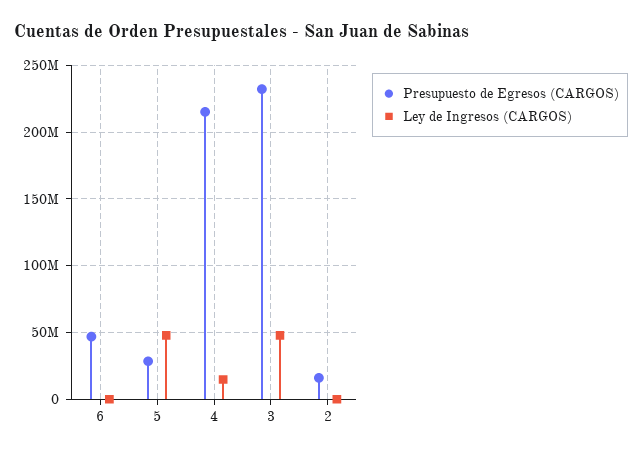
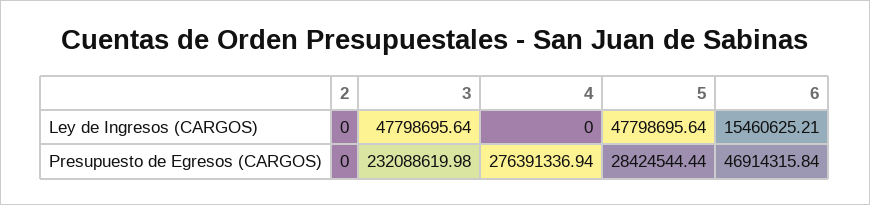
  {
    "Presupuesto de Egresos (CARGOS)": {
      "6": 46914315.84,
      "5": 28424544.44,
-     "4": 215000000,
+     "4": 276391336.94,
      "3": 232088619.98,
-     "2": 15000000
+     "2": 0
    },
    "Ley de Ingresos (CARGOS)": {
-     "6": 0,
+     "6": 15460625.21,
      "5": 47798695.64,
-     "4": 15000000,
+     "4": 0,
      "3": 47798695.64,
      "2": 0
    }
  }

